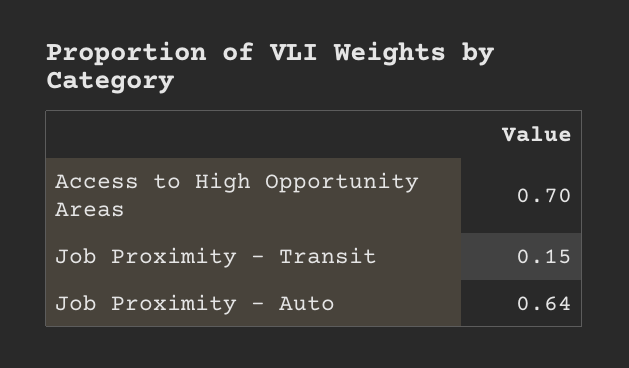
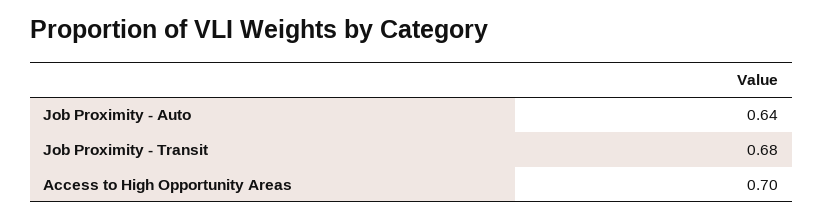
  {
    "Access to High Opportunity Areas": 0.7,
-   "Job Proximity - Transit": 0.15,
+   "Job Proximity - Transit": 0.68,
    "Job Proximity - Auto": 0.64
  }

